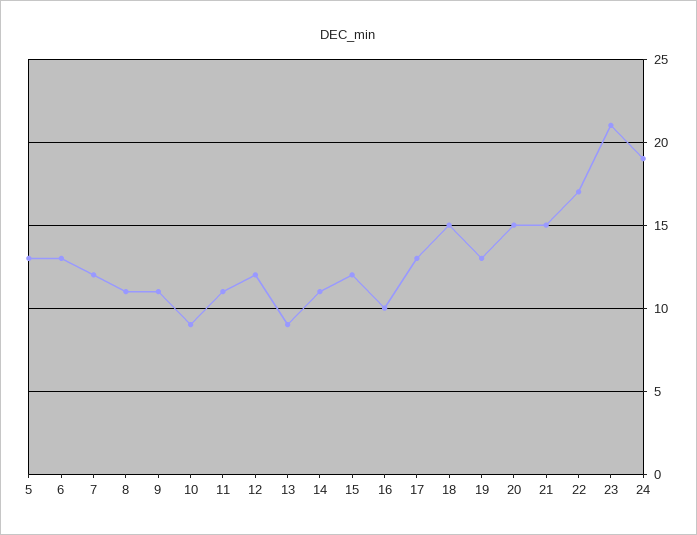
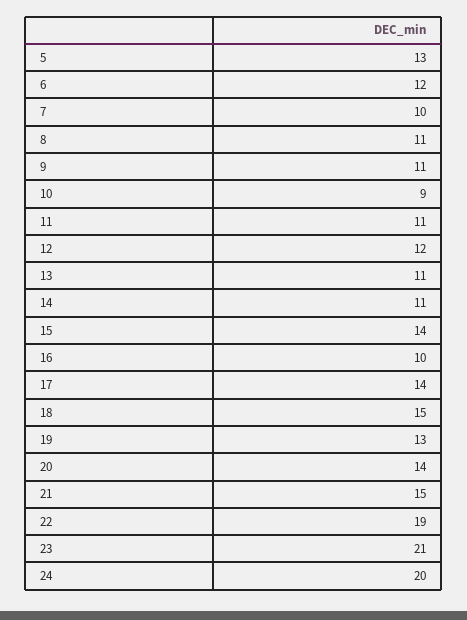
  {
    "5": 13,
-   "6": 13,
+   "6": 12,
-   "7": 12,
+   "7": 10,
    "8": 11,
    "9": 11,
    "10": 9,
    "11": 11,
    "12": 12,
-   "13": 9,
+   "13": 11,
    "14": 11,
-   "15": 12,
+   "15": 14,
    "16": 10,
-   "17": 13,
+   "17": 14,
    "18": 15,
    "19": 13,
-   "20": 15,
+   "20": 14,
    "21": 15,
-   "22": 17,
+   "22": 19,
    "23": 21,
-   "24": 19
+   "24": 20
  }

